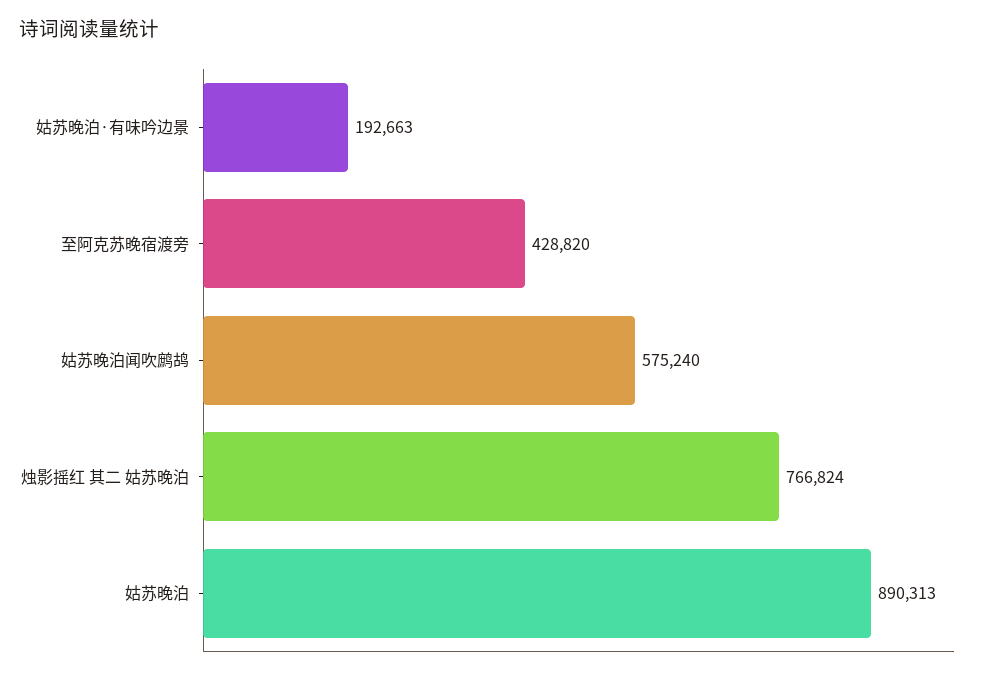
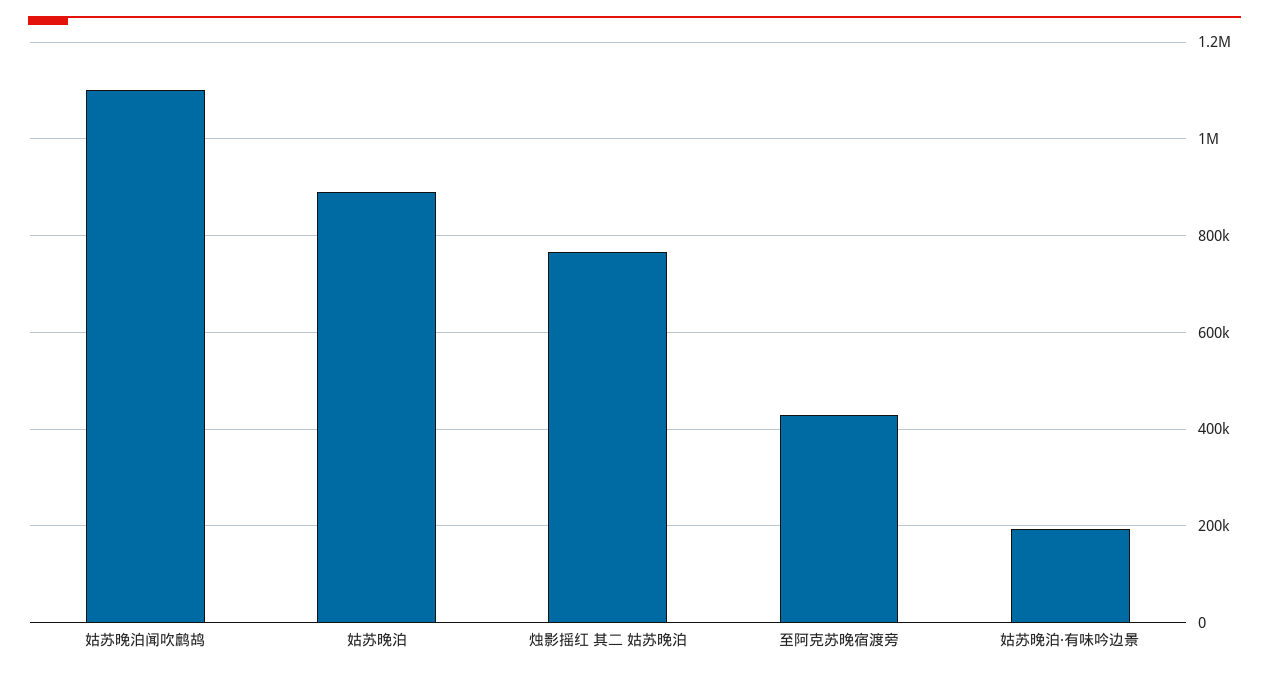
  {
    "姑苏晚泊·有味吟边景": 192663,
    "至阿克苏晚宿渡旁": 428820,
-   "姑苏晚泊闻吹鹧鸪": 575240,
+   "姑苏晚泊闻吹鹧鸪": 1100000,
    "烛影摇红 其二 姑苏晚泊": 766824,
    "姑苏晚泊": 890313
  }

